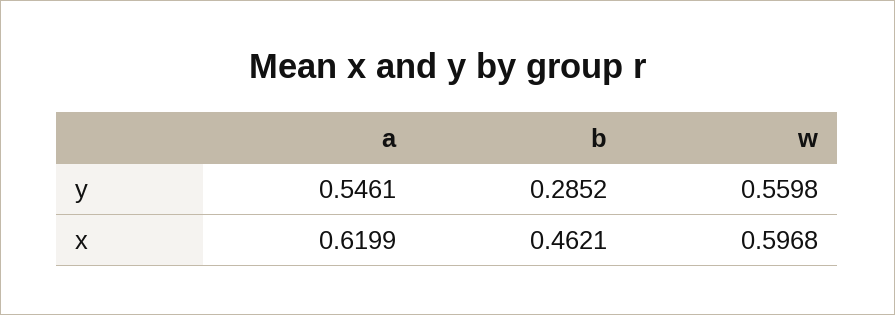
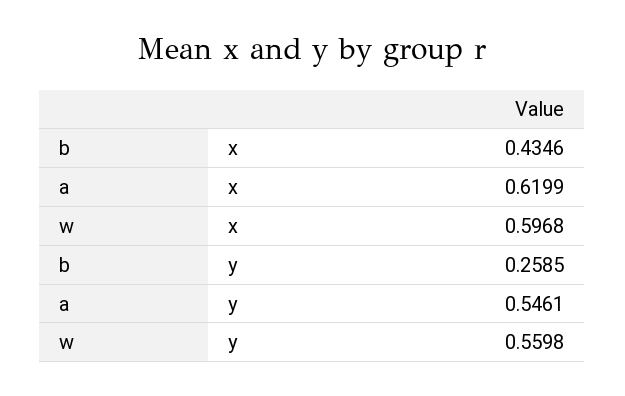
  {
    "a": {
      "y": 0.5461,
      "x": 0.6199
    },
    "b": {
-     "y": 0.2852,
+     "y": 0.2585,
-     "x": 0.4621
+     "x": 0.4346
    },
    "w": {
      "y": 0.5598,
      "x": 0.5968
    }
  }

